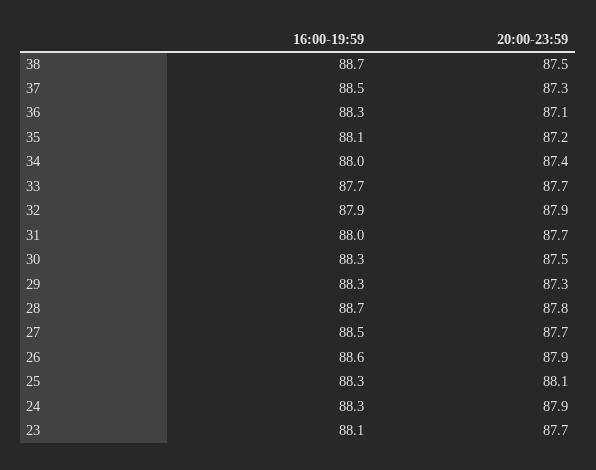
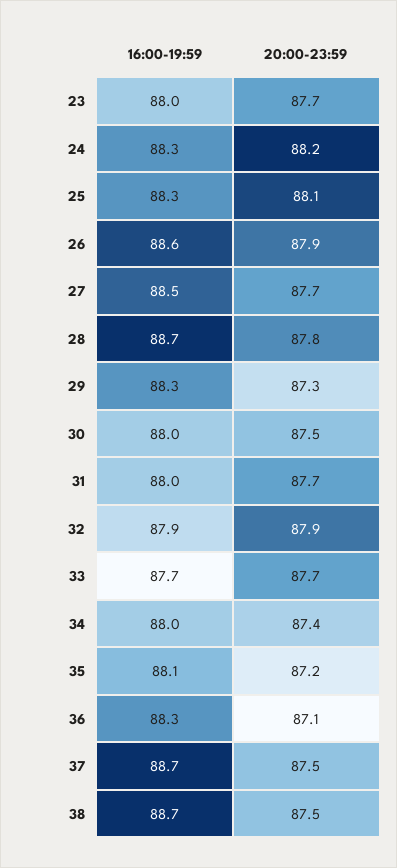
  {
    "16:00-19:59": {
      "38": 88.7,
-     "37": 88.5,
+     "37": 88.7,
      "36": 88.3,
      "35": 88.1,
      "34": 88,
      "33": 87.7,
      "32": 87.9,
      "31": 88,
-     "30": 88.3,
+     "30": 88,
      "29": 88.3,
      "28": 88.7,
      "27": 88.5,
      "26": 88.6,
      "25": 88.3,
      "24": 88.3,
-     "23": 88.1
+     "23": 88
    },
    "20:00-23:59": {
      "38": 87.5,
-     "37": 87.3,
+     "37": 87.5,
      "36": 87.1,
      "35": 87.2,
      "34": 87.4,
      "33": 87.7,
      "32": 87.9,
      "31": 87.7,
      "30": 87.5,
      "29": 87.3,
      "28": 87.8,
      "27": 87.7,
      "26": 87.9,
      "25": 88.1,
-     "24": 87.9,
+     "24": 88.2,
      "23": 87.7
    }
  }

